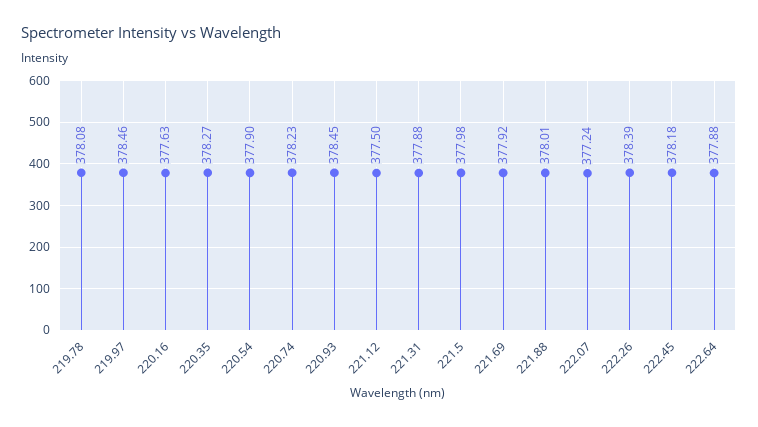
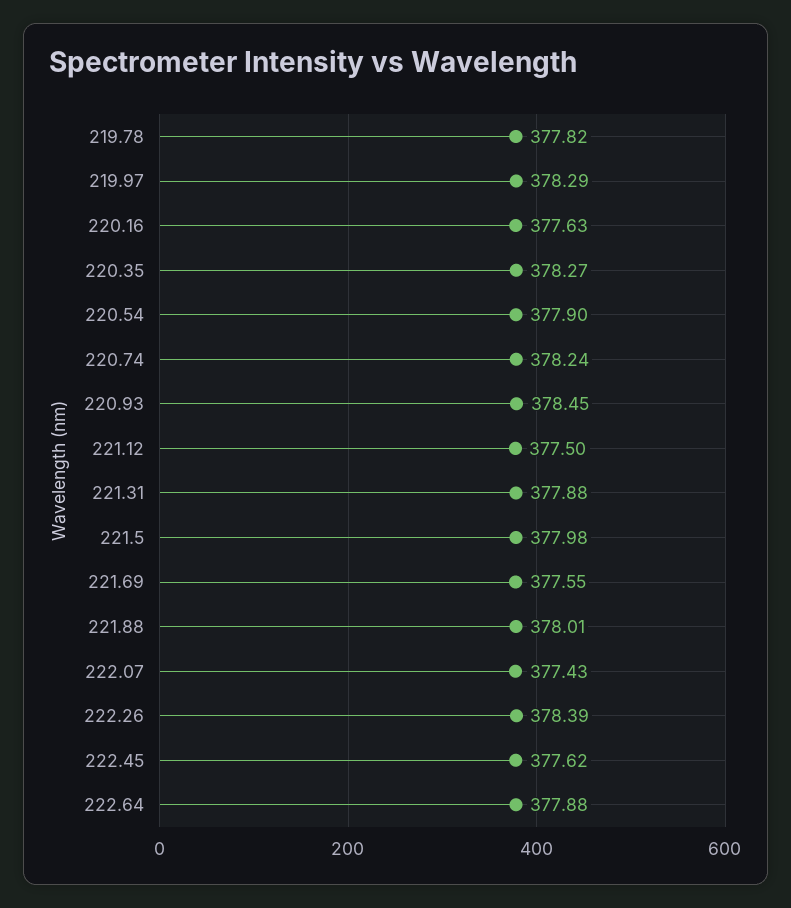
  {
-   "219.78": 378.08,
+   "219.78": 377.82,
-   "219.97": 378.46,
+   "219.97": 378.29,
    "220.16": 377.63,
    "220.35": 378.27,
    "220.54": 377.9,
-   "220.74": 378.23,
+   "220.74": 378.24,
    "220.93": 378.45,
    "221.12": 377.5,
    "221.31": 377.88,
    "221.5": 377.98,
-   "221.69": 377.92,
+   "221.69": 377.55,
    "221.88": 378.01,
-   "222.07": 377.24,
+   "222.07": 377.43,
    "222.26": 378.39,
-   "222.45": 378.18,
+   "222.45": 377.62,
    "222.64": 377.88
  }

